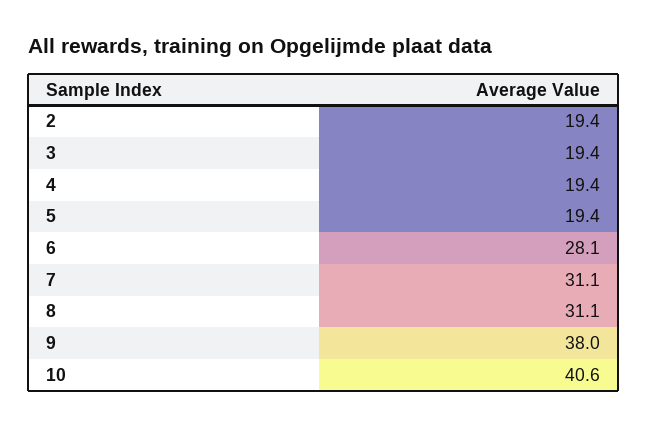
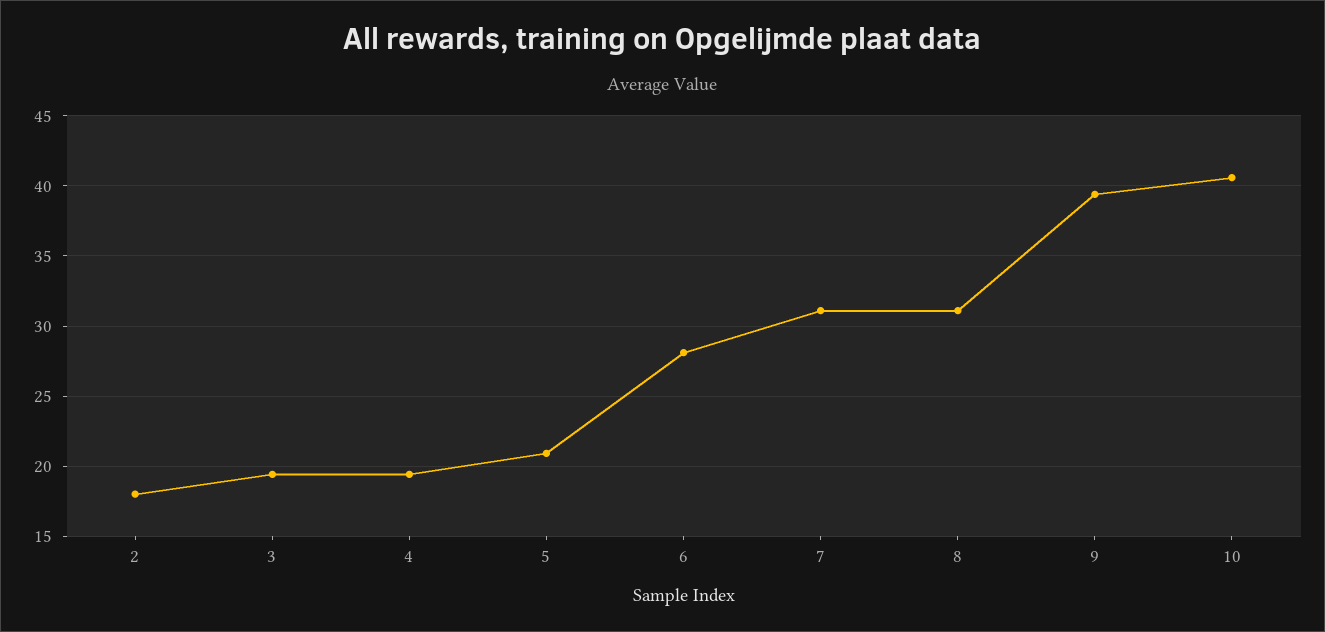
  {
-   "2": 19.4,
+   "2": 18,
    "3": 19.4,
    "4": 19.4,
-   "5": 19.4,
+   "5": 21,
    "6": 28.1,
    "7": 31.1,
    "8": 31.1,
-   "9": 38,
+   "9": 39.5,
    "10": 40.6
  }

